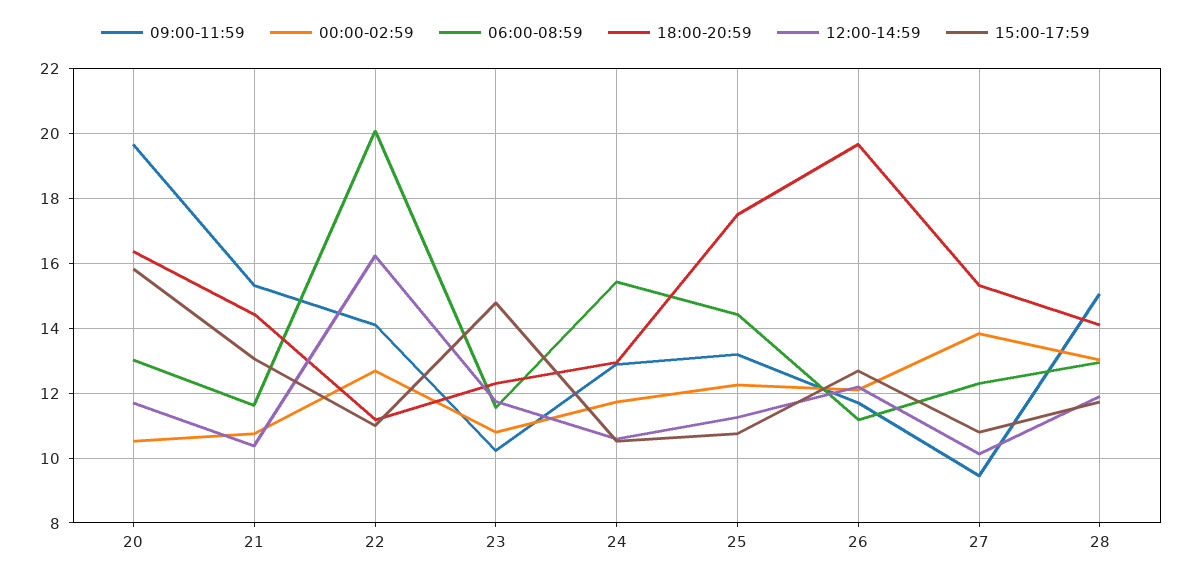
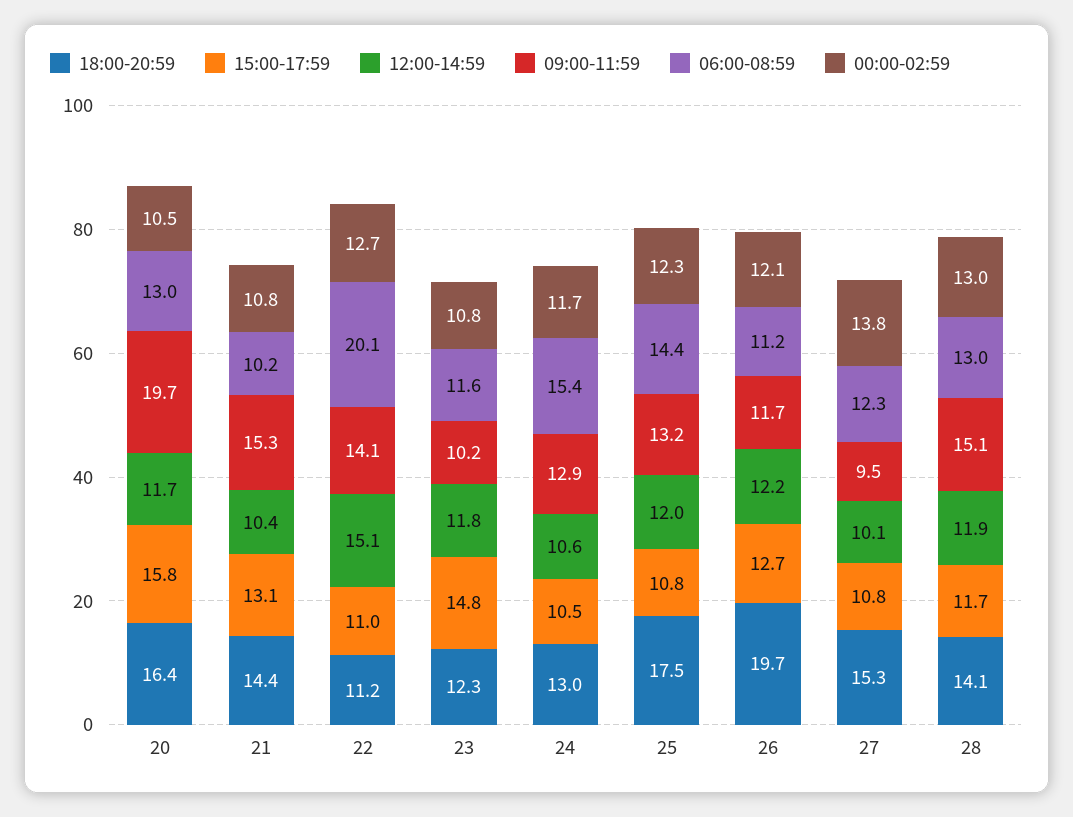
  {
    "09:00-11:59": {
      "20": 19.7,
      "21": 15.3,
      "22": 14.1,
      "23": 10.2,
      "24": 12.9,
      "25": 13.2,
      "26": 11.7,
      "27": 9.5,
      "28": 15.1
    },
    "00:00-02:59": {
      "20": 10.5,
      "21": 10.8,
      "22": 12.7,
      "23": 10.8,
      "24": 11.7,
      "25": 12.3,
      "26": 12.1,
      "27": 13.8,
      "28": 13
    },
    "06:00-08:59": {
      "20": 13,
-     "21": 11.6,
+     "21": 10.2,
      "22": 20.1,
      "23": 11.6,
      "24": 15.4,
      "25": 14.4,
      "26": 11.2,
      "27": 12.3,
      "28": 13
    },
    "18:00-20:59": {
      "20": 16.4,
      "21": 14.4,
      "22": 11.2,
      "23": 12.3,
      "24": 13,
      "25": 17.5,
      "26": 19.7,
      "27": 15.3,
      "28": 14.1
    },
    "12:00-14:59": {
      "20": 11.7,
      "21": 10.4,
-     "22": 16.2,
+     "22": 15.1,
      "23": 11.8,
      "24": 10.6,
-     "25": 11.2,
+     "25": 12,
      "26": 12.2,
      "27": 10.1,
      "28": 11.9
    },
    "15:00-17:59": {
      "20": 15.8,
      "21": 13.1,
      "22": 11,
      "23": 14.8,
      "24": 10.5,
      "25": 10.8,
      "26": 12.7,
      "27": 10.8,
      "28": 11.7
    }
  }

